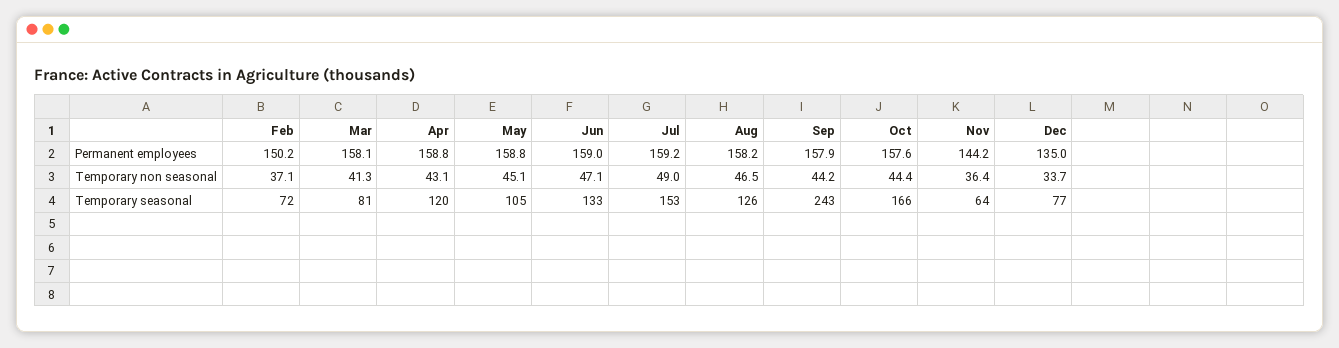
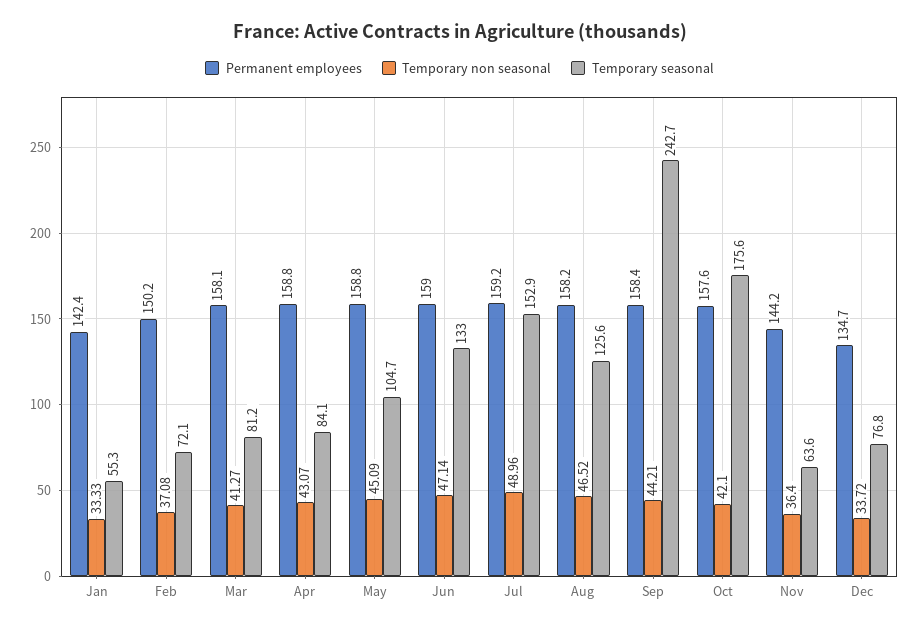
  {
    "Permanent employees": {
      "Feb": 150.2,
      "Mar": 158.1,
      "Apr": 158.8,
      "May": 158.8,
      "Jun": 159,
      "Jul": 159.2,
      "Aug": 158.2,
-     "Sep": 157.9,
+     "Sep": 158.4,
      "Oct": 157.6,
      "Nov": 144.2,
-     "Dec": 135
+     "Dec": 134.7,
+     "Jan": 142.4
    },
    "Temporary non seasonal": {
      "Feb": 37.08,
      "Mar": 41.27,
      "Apr": 43.07,
      "May": 45.09,
      "Jun": 47.14,
      "Jul": 48.96,
      "Aug": 46.52,
      "Sep": 44.21,
-     "Oct": 44.4,
+     "Oct": 42.1,
      "Nov": 36.4,
-     "Dec": 33.72
+     "Dec": 33.72,
+     "Jan": 33.33
    },
    "Temporary seasonal": {
      "Feb": 72.1,
      "Mar": 81.2,
-     "Apr": 120,
+     "Apr": 84.1,
      "May": 104.7,
      "Jun": 133,
      "Jul": 152.9,
      "Aug": 125.6,
      "Sep": 242.7,
-     "Oct": 166,
+     "Oct": 175.6,
      "Nov": 63.6,
-     "Dec": 76.8
+     "Dec": 76.8,
+     "Jan": 55.3
    }
  }

